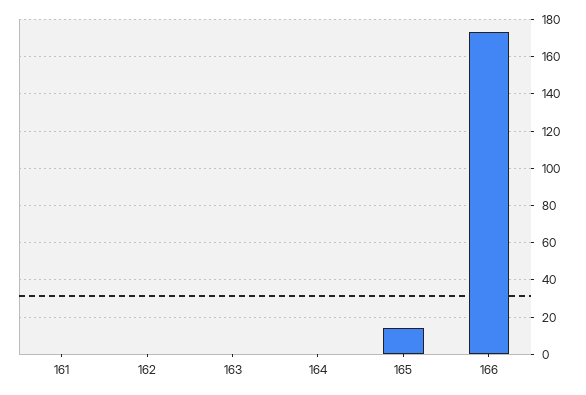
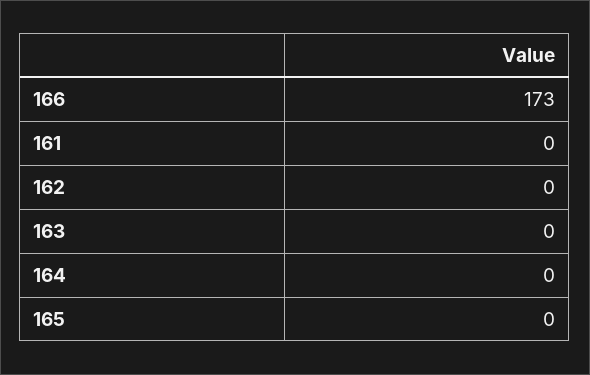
  {
    "161": 0,
    "162": 0,
    "163": 0,
    "164": 0,
-   "165": 15,
+   "165": 0,
    "166": 173
  }

